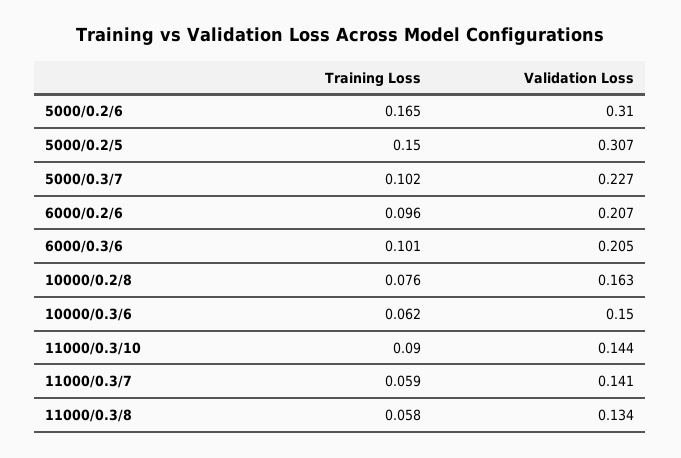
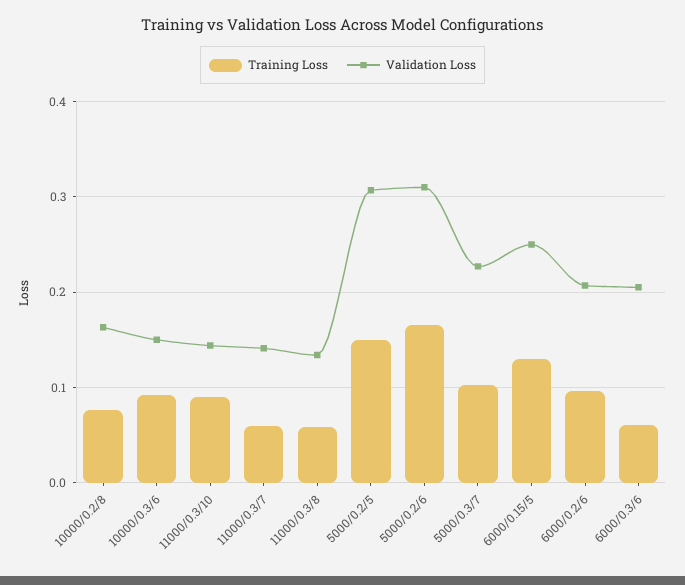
  {
    "Training Loss": {
      "5000/0.2/6": 0.165,
      "5000/0.2/5": 0.15,
      "5000/0.3/7": 0.102,
      "6000/0.2/6": 0.096,
-     "6000/0.3/6": 0.101,
+     "6000/0.3/6": 0.06,
      "10000/0.2/8": 0.076,
-     "10000/0.3/6": 0.062,
+     "10000/0.3/6": 0.09,
      "11000/0.3/10": 0.09,
      "11000/0.3/7": 0.059,
-     "11000/0.3/8": 0.058
+     "11000/0.3/8": 0.058,
+     "6000/0.15/5": 0.13
    },
    "Validation Loss": {
      "5000/0.2/6": 0.31,
      "5000/0.2/5": 0.307,
      "5000/0.3/7": 0.227,
      "6000/0.2/6": 0.207,
      "6000/0.3/6": 0.205,
      "10000/0.2/8": 0.163,
      "10000/0.3/6": 0.15,
      "11000/0.3/10": 0.144,
      "11000/0.3/7": 0.141,
-     "11000/0.3/8": 0.134
+     "11000/0.3/8": 0.134,
+     "6000/0.15/5": 0.25
    }
  }

